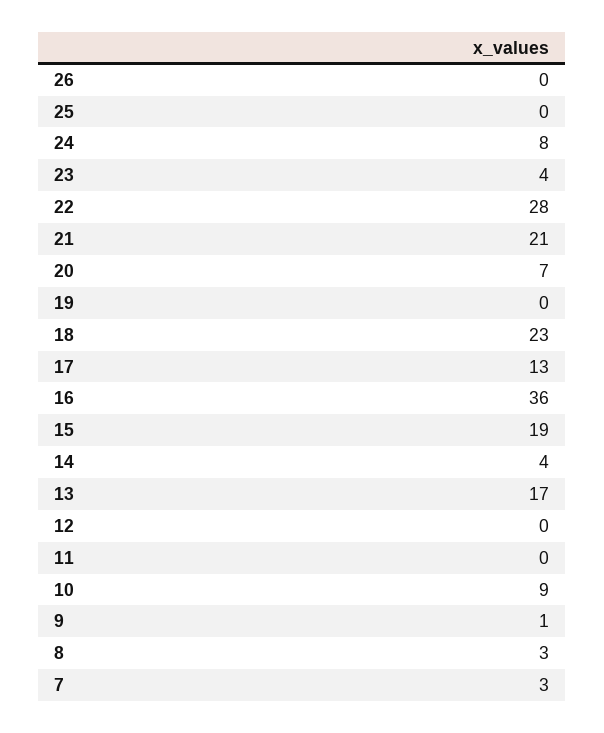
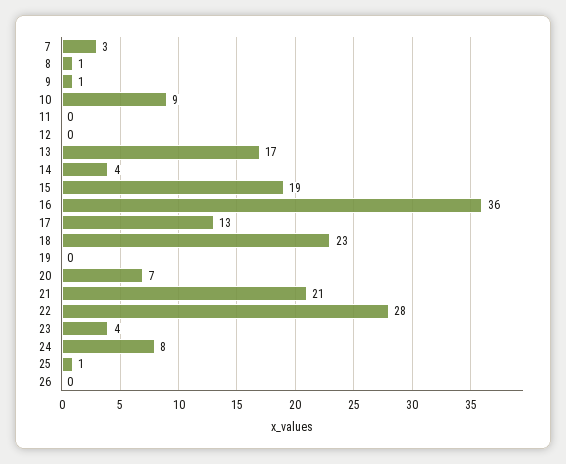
  {
    "26": 0,
-   "25": 0,
+   "25": 1,
    "24": 8,
    "23": 4,
    "22": 28,
    "21": 21,
    "20": 7,
    "19": 0,
    "18": 23,
    "17": 13,
    "16": 36,
    "15": 19,
    "14": 4,
    "13": 17,
    "12": 0,
    "11": 0,
    "10": 9,
    "9": 1,
-   "8": 3,
+   "8": 1,
    "7": 3
  }

